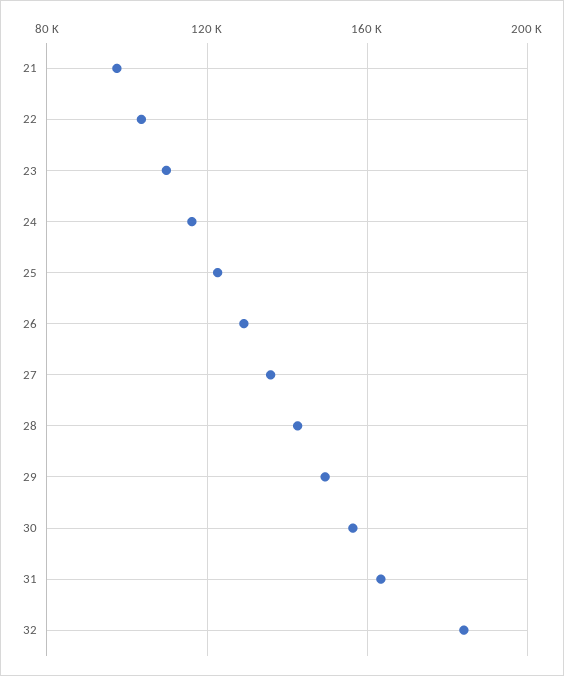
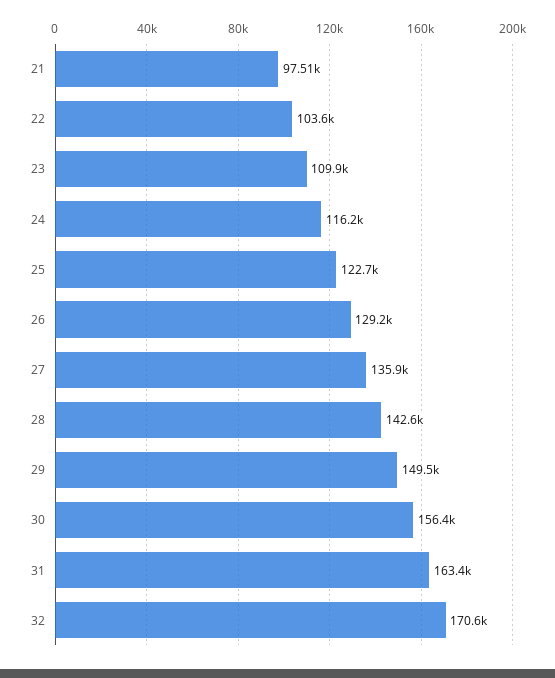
  {
    "21": 97510,
    "22": 103600,
    "23": 109900,
    "24": 116200,
    "25": 122700,
    "26": 129200,
    "27": 135900,
    "28": 142600,
    "29": 149500,
    "30": 156400,
    "31": 163400,
-   "32": 185000
+   "32": 170600
  }

